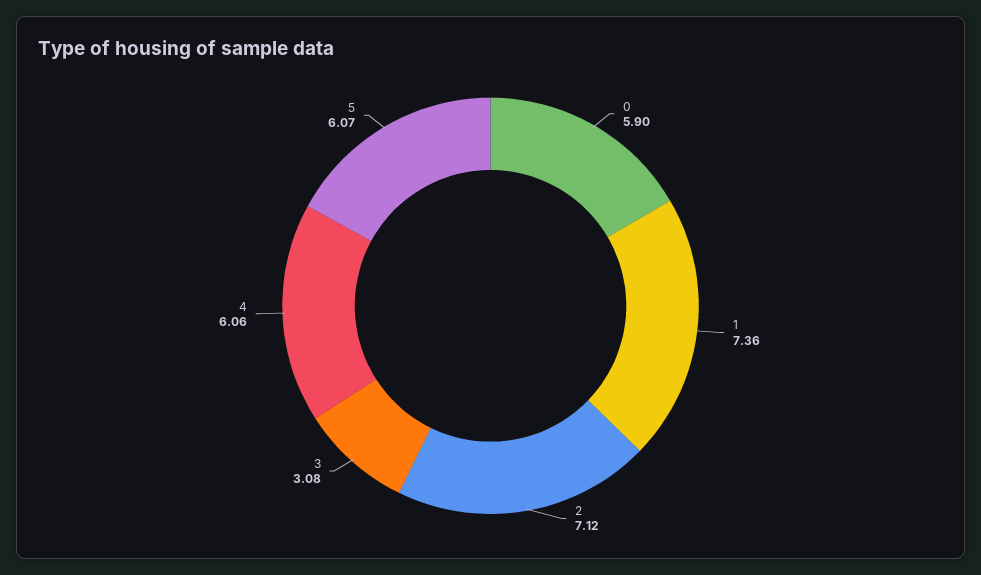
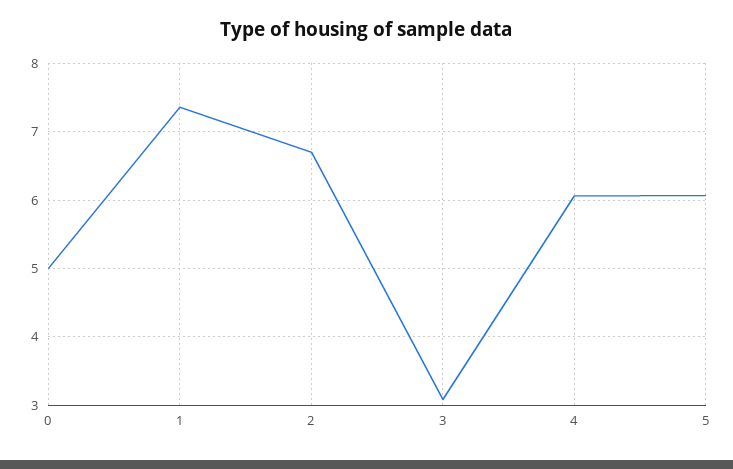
  {
-   "0": 5.9,
+   "0": 5,
    "1": 7.36,
-   "2": 7.12,
+   "2": 6.7,
    "3": 3.08,
    "4": 6.06,
    "5": 6.07
  }

